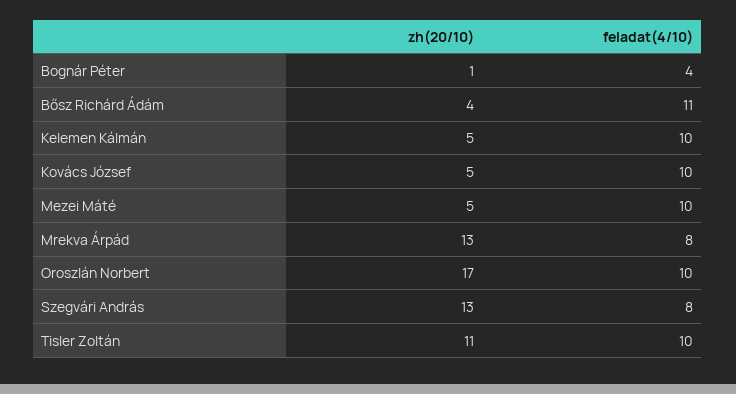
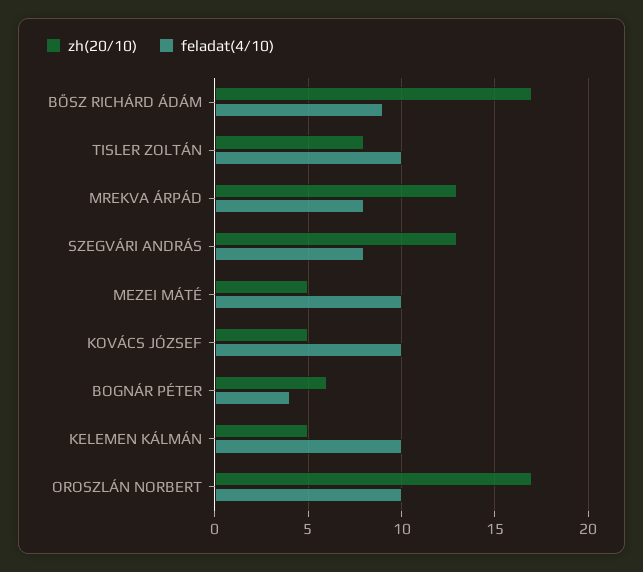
  {
    "zh(20/10)": {
-     "Bognár Péter": 1,
+     "Bognár Péter": 6,
-     "Bősz Richárd Ádám": 4,
+     "Bősz Richárd Ádám": 17,
      "Kelemen Kálmán": 5,
      "Kovács József": 5,
      "Mezei Máté": 5,
      "Mrekva Árpád": 13,
      "Oroszlán Norbert": 17,
      "Szegvári András": 13,
-     "Tisler Zoltán": 11
+     "Tisler Zoltán": 8
    },
    "feladat(4/10)": {
      "Bognár Péter": 4,
-     "Bősz Richárd Ádám": 11,
+     "Bősz Richárd Ádám": 9,
      "Kelemen Kálmán": 10,
      "Kovács József": 10,
      "Mezei Máté": 10,
      "Mrekva Árpád": 8,
      "Oroszlán Norbert": 10,
      "Szegvári András": 8,
      "Tisler Zoltán": 10
    }
  }

